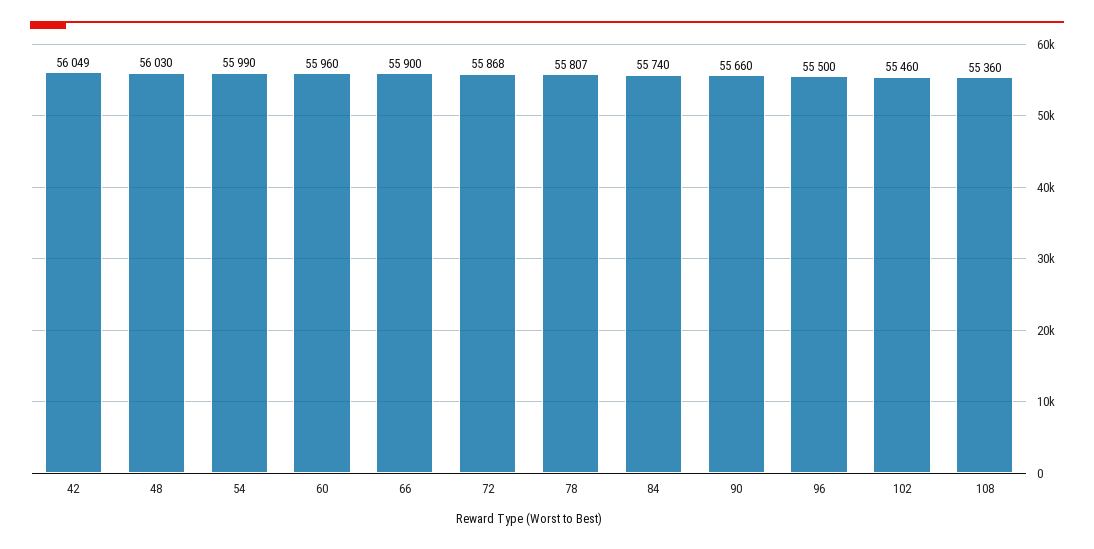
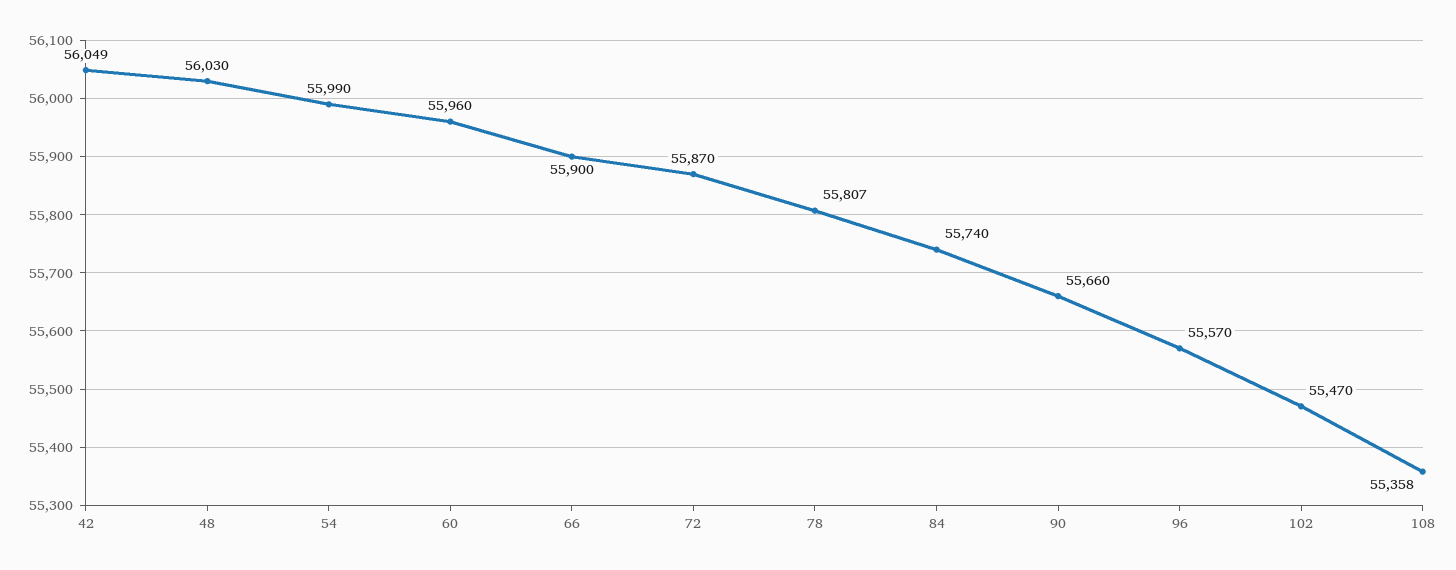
  {
    "42": 56049,
    "48": 56030,
    "54": 55990,
    "60": 55960,
    "66": 55900,
-   "72": 55868,
+   "72": 55870,
    "78": 55807,
    "84": 55740,
    "90": 55660,
-   "96": 55500,
+   "96": 55570,
-   "102": 55460,
+   "102": 55470,
-   "108": 55360
+   "108": 55358
  }

